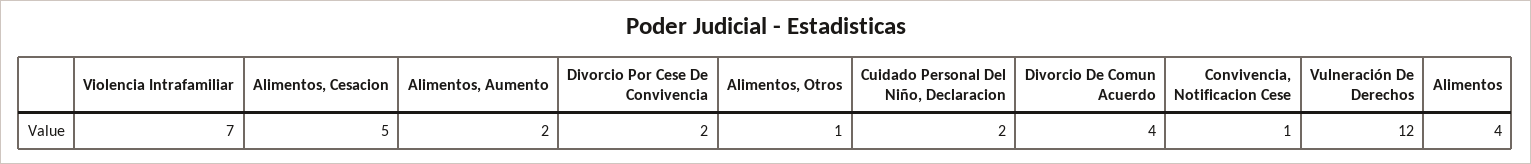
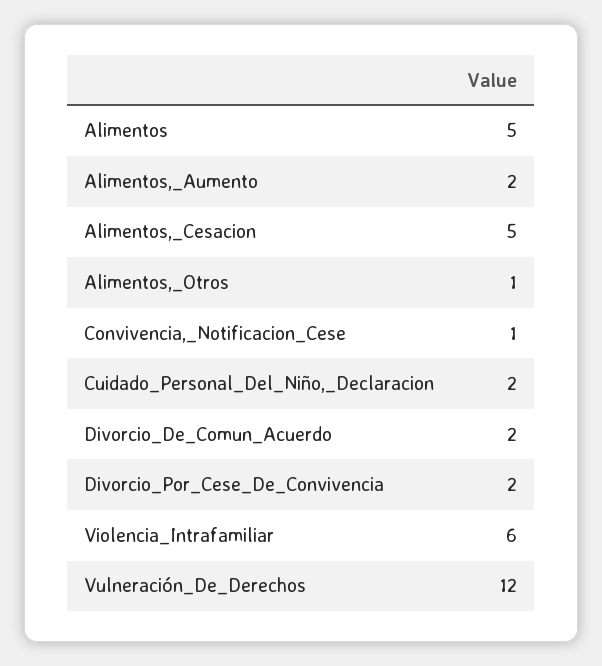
  {
-   "Violencia Intrafamiliar": 7,
+   "Violencia Intrafamiliar": 6,
    "Alimentos, Cesacion": 5,
    "Alimentos, Aumento": 2,
    "Divorcio Por Cese De Convivencia": 2,
    "Alimentos, Otros": 1,
    "Cuidado Personal Del Niño, Declaracion": 2,
-   "Divorcio De Comun Acuerdo": 4,
+   "Divorcio De Comun Acuerdo": 2,
    "Convivencia, Notificacion Cese": 1,
    "Vulneración De Derechos": 12,
-   "Alimentos": 4
+   "Alimentos": 5
  }

